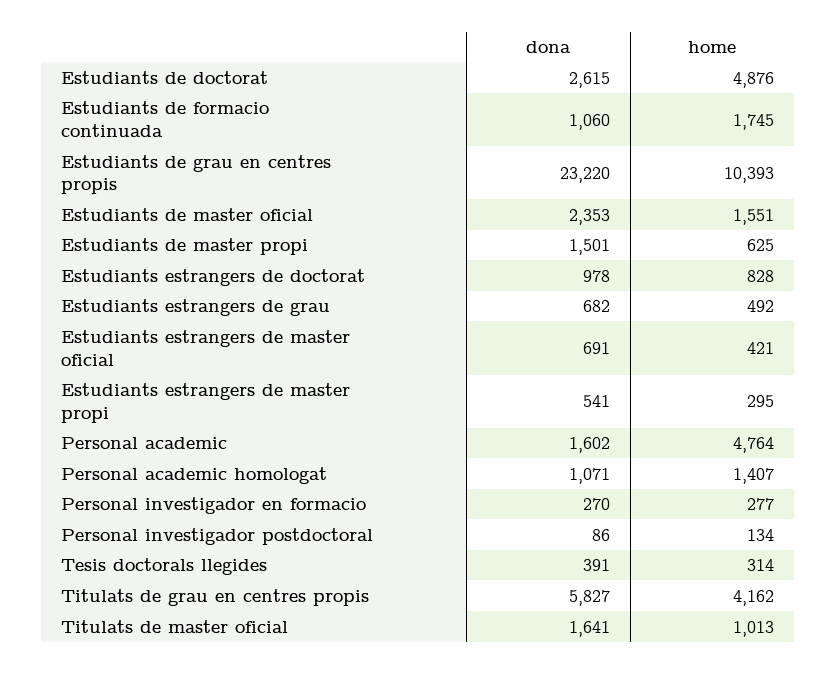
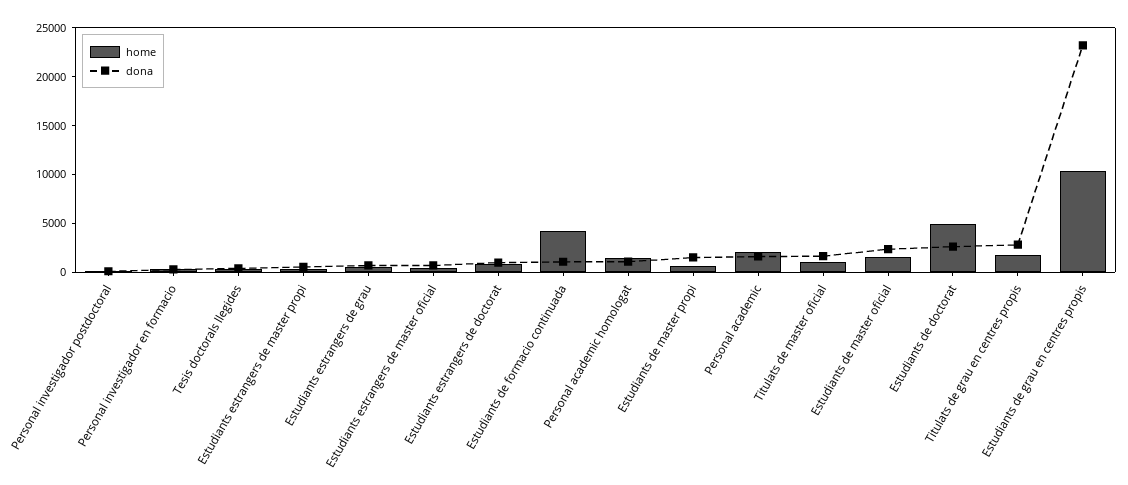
  {
    "dona": {
      "Estudiants de doctorat": 2615,
      "Estudiants de formacio continuada": 1060,
      "Estudiants de grau en centres propis": 23220,
      "Estudiants de master oficial": 2353,
      "Estudiants de master propi": 1501,
      "Estudiants estrangers de doctorat": 978,
      "Estudiants estrangers de grau": 682,
      "Estudiants estrangers de master oficial": 691,
      "Estudiants estrangers de master propi": 541,
      "Personal academic": 1602,
      "Personal academic homologat": 1071,
      "Personal investigador en formacio": 270,
      "Personal investigador postdoctoral": 86,
      "Tesis doctorals llegides": 391,
-     "Titulats de grau en centres propis": 5827,
+     "Titulats de grau en centres propis": 3000,
      "Titulats de master oficial": 1641
    },
    "home": {
      "Estudiants de doctorat": 4876,
-     "Estudiants de formacio continuada": 1745,
+     "Estudiants de formacio continuada": 4000,
      "Estudiants de grau en centres propis": 10393,
      "Estudiants de master oficial": 1551,
      "Estudiants de master propi": 625,
      "Estudiants estrangers de doctorat": 828,
      "Estudiants estrangers de grau": 492,
      "Estudiants estrangers de master oficial": 421,
      "Estudiants estrangers de master propi": 295,
-     "Personal academic": 4764,
+     "Personal academic": 2000,
      "Personal academic homologat": 1407,
      "Personal investigador en formacio": 277,
      "Personal investigador postdoctoral": 134,
      "Tesis doctorals llegides": 314,
-     "Titulats de grau en centres propis": 4162,
+     "Titulats de grau en centres propis": 2000,
      "Titulats de master oficial": 1013
    }
  }

